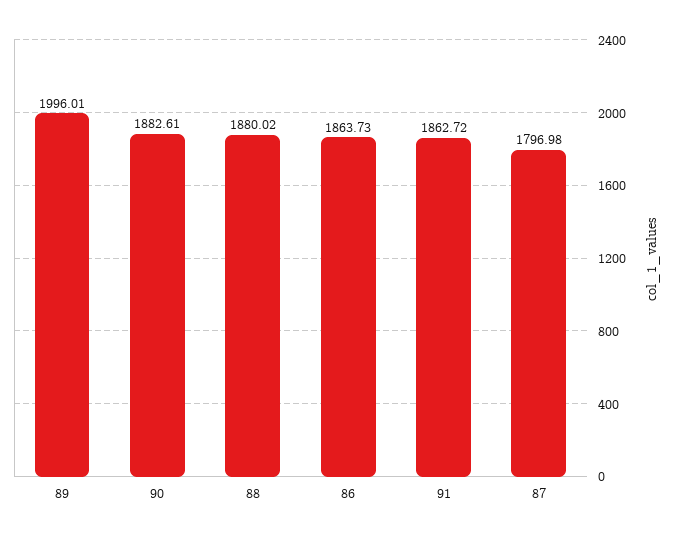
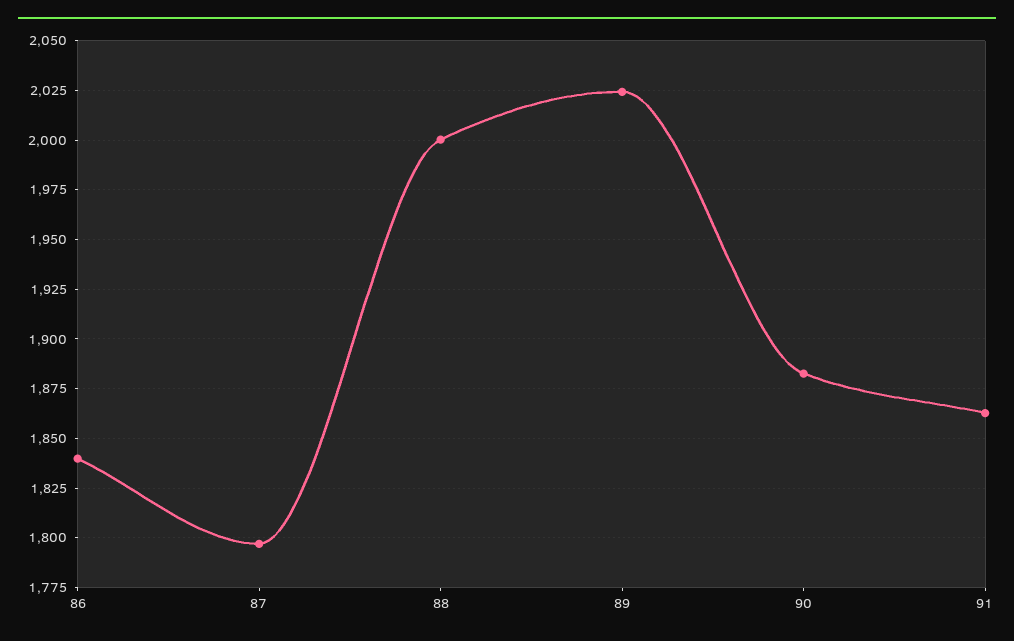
  {
-   "89": 1996.01,
+   "89": 2025,
    "90": 1882.61,
-   "88": 1880.02,
+   "88": 2000,
-   "86": 1863.73,
+   "86": 1840,
    "91": 1862.72,
    "87": 1796.98
  }

